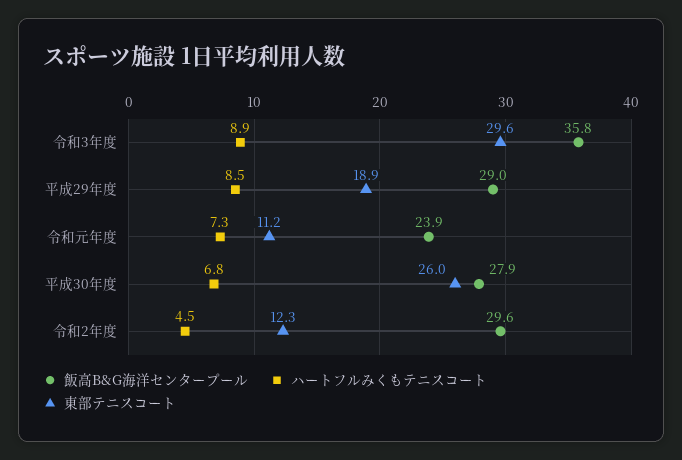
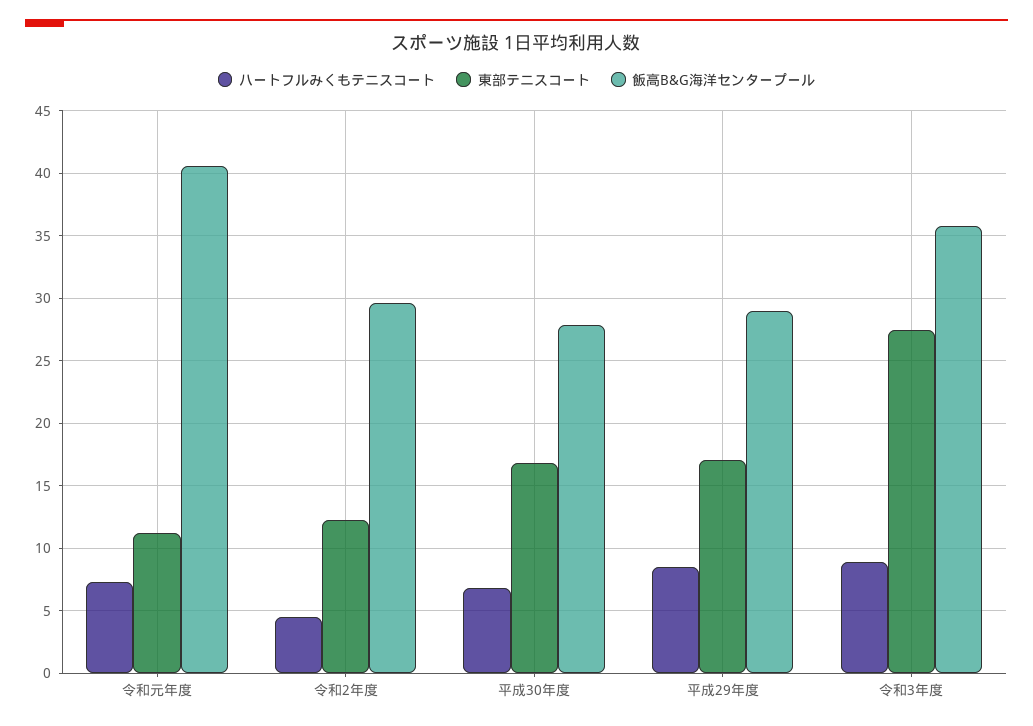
  {
    "飯高B&G海洋センタープール": {
      "令和3年度": 35.8,
      "平成29年度": 29,
-     "令和元年度": 23.9,
+     "令和元年度": 40.5,
      "平成30年度": 27.9,
      "令和2年度": 29.6
    },
    "ハートフルみくもテニスコート": {
      "令和3年度": 8.9,
      "平成29年度": 8.5,
      "令和元年度": 7.3,
      "平成30年度": 6.8,
      "令和2年度": 4.5
    },
    "東部テニスコート": {
-     "令和3年度": 29.6,
+     "令和3年度": 27.5,
-     "平成29年度": 18.9,
+     "平成29年度": 17,
      "令和元年度": 11.2,
-     "平成30年度": 26,
+     "平成30年度": 17,
      "令和2年度": 12.3
    }
  }

